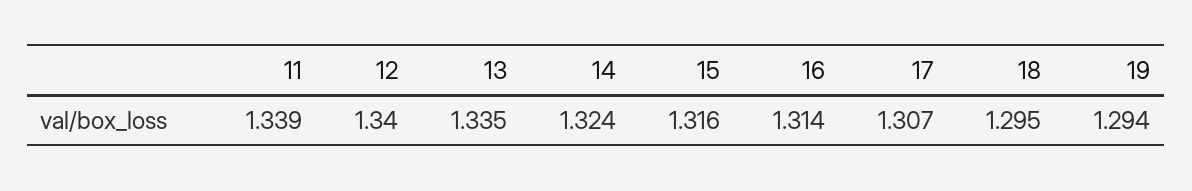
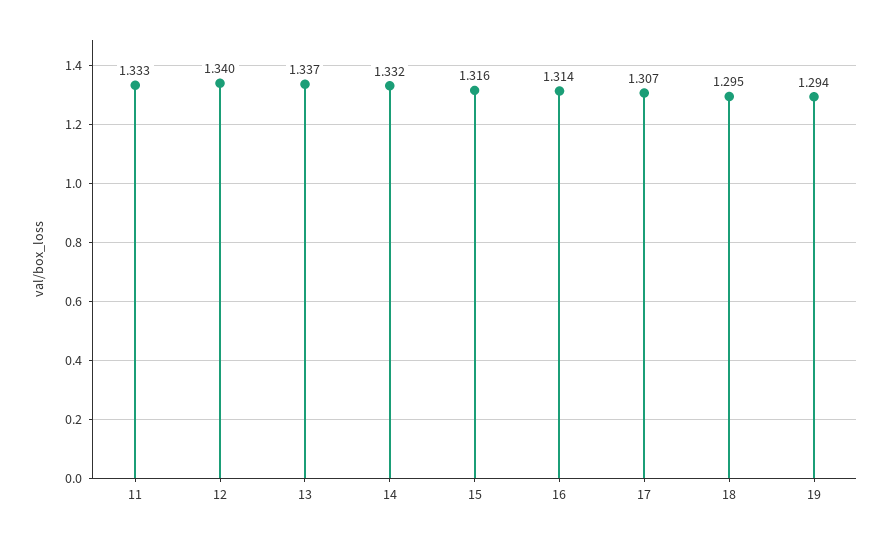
  {
-   "11": 1.339,
+   "11": 1.333,
    "12": 1.34,
-   "13": 1.335,
+   "13": 1.337,
-   "14": 1.324,
+   "14": 1.332,
    "15": 1.316,
    "16": 1.314,
    "17": 1.307,
    "18": 1.295,
    "19": 1.294
  }

